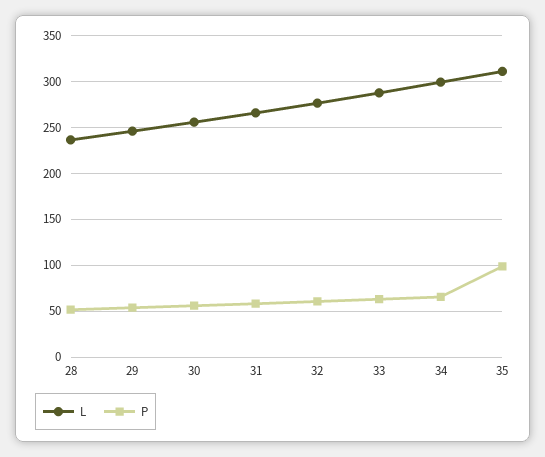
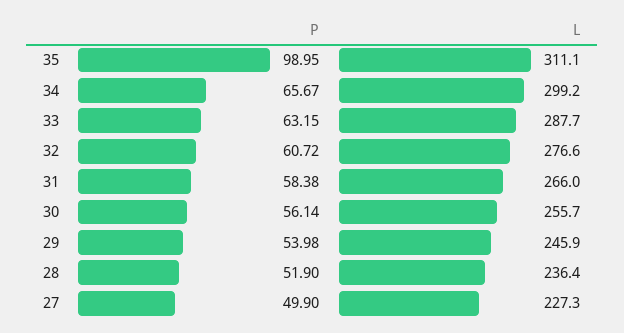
  {
    "L": {
      "28": 236.4,
      "29": 245.9,
      "30": 255.7,
      "31": 266,
      "32": 276.6,
      "33": 287.7,
      "34": 299.2,
-     "35": 311.1
+     "35": 311.1,
+     "27": 227.3
    },
    "P": {
      "28": 51.9,
      "29": 53.98,
      "30": 56.14,
      "31": 58.38,
      "32": 60.72,
      "33": 63.15,
      "34": 65.67,
-     "35": 98.95
+     "35": 98.95,
+     "27": 49.9
    }
  }

